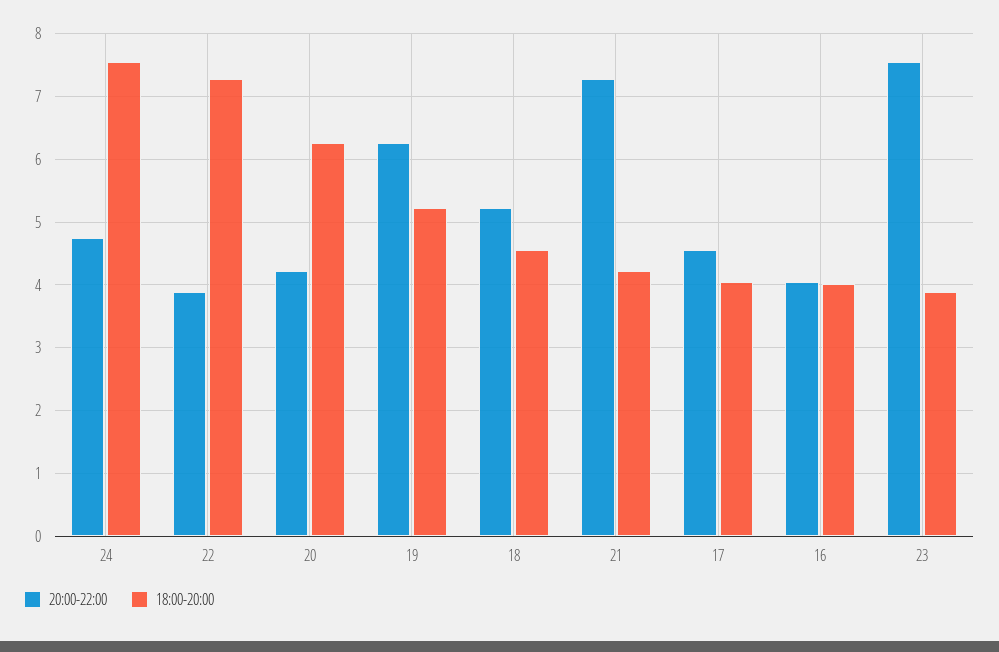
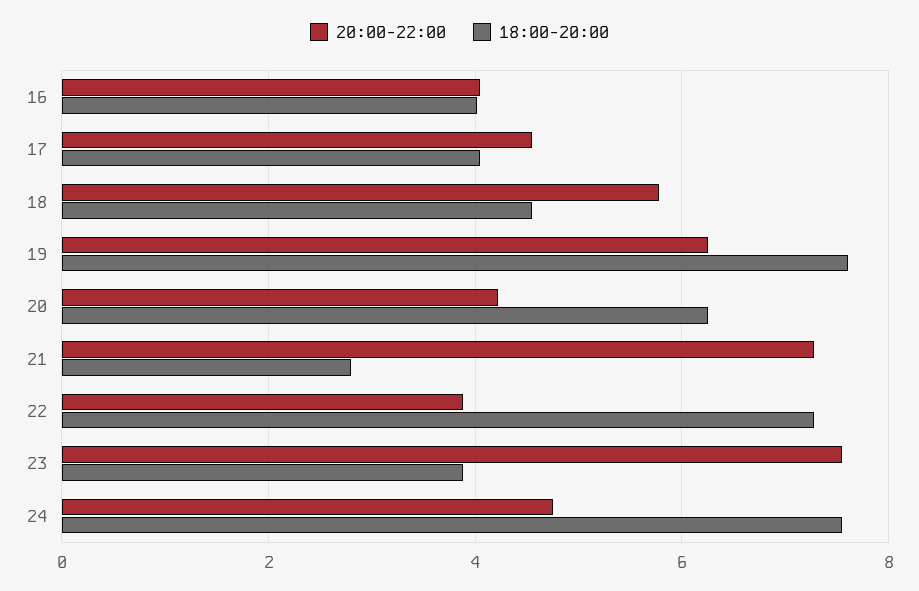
  {
    "20:00-22:00": {
      "24": 4.8,
      "22": 3.9,
      "20": 4.2,
      "19": 6.3,
-     "18": 5.2,
+     "18": 5.8,
      "21": 7.3,
      "17": 4.6,
      "16": 4.1,
      "23": 7.6
    },
    "18:00-20:00": {
      "24": 7.6,
      "22": 7.3,
      "20": 6.3,
-     "19": 5.2,
+     "19": 7.6,
      "18": 4.6,
-     "21": 4.2,
+     "21": 2.8,
      "17": 4.1,
      "16": 4,
      "23": 3.9
    }
  }

